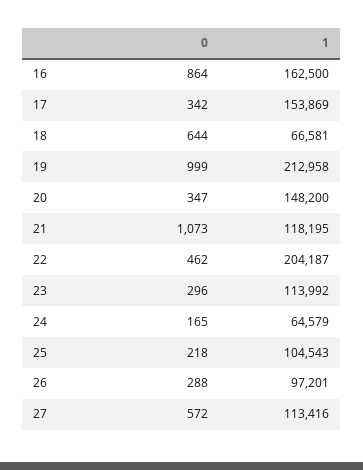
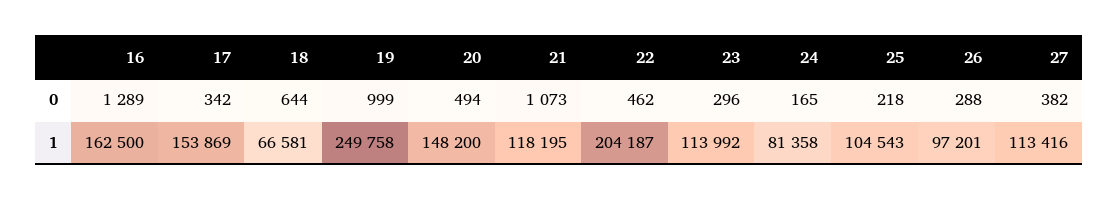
  {
    "0": {
-     "16": 864,
+     "16": 1289,
      "17": 342,
      "18": 644,
      "19": 999,
-     "20": 347,
+     "20": 494,
      "21": 1073,
      "22": 462,
      "23": 296,
      "24": 165,
      "25": 218,
      "26": 288,
-     "27": 572
+     "27": 382
    },
    "1": {
      "16": 162500,
      "17": 153869,
      "18": 66581,
-     "19": 212958,
+     "19": 249758,
      "20": 148200,
      "21": 118195,
      "22": 204187,
      "23": 113992,
-     "24": 64579,
+     "24": 81358,
      "25": 104543,
      "26": 97201,
      "27": 113416
    }
  }

